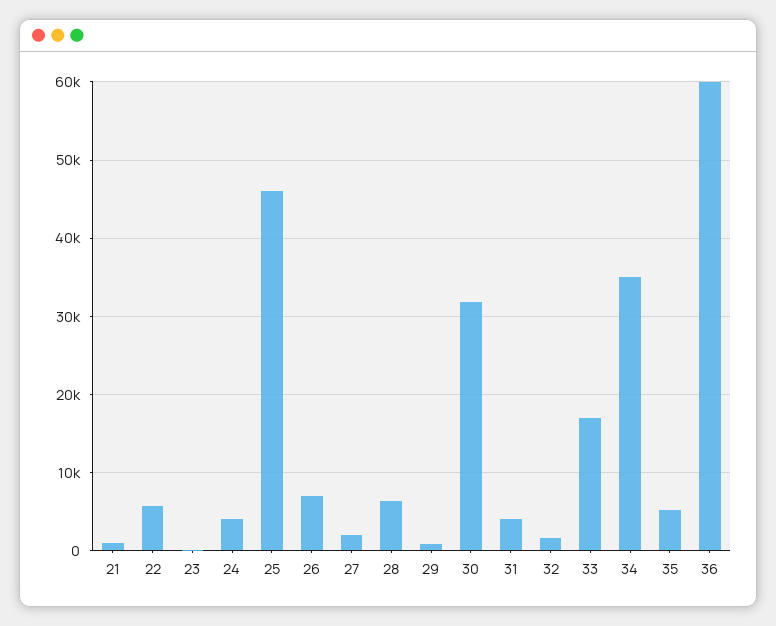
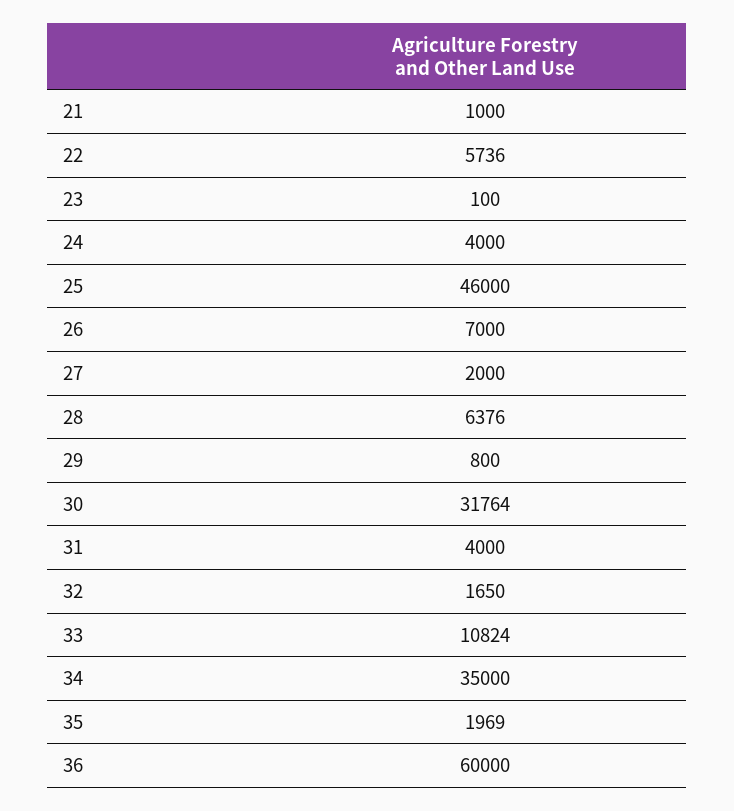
  {
    "21": 1000,
    "22": 5736,
    "23": 100,
    "24": 4000,
    "25": 46000,
    "26": 7000,
    "27": 2000,
    "28": 6376,
    "29": 800,
    "30": 31764,
    "31": 4000,
    "32": 1650,
-   "33": 17000,
+   "33": 10824,
    "34": 35000,
-   "35": 5000,
+   "35": 1969,
    "36": 60000
  }

